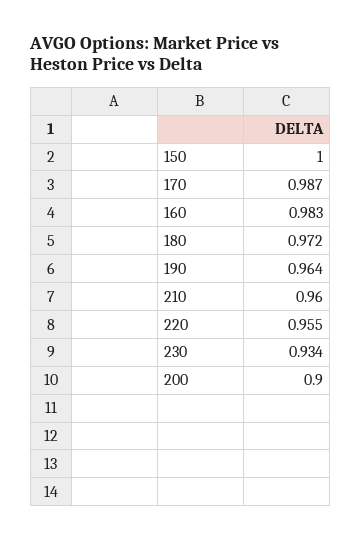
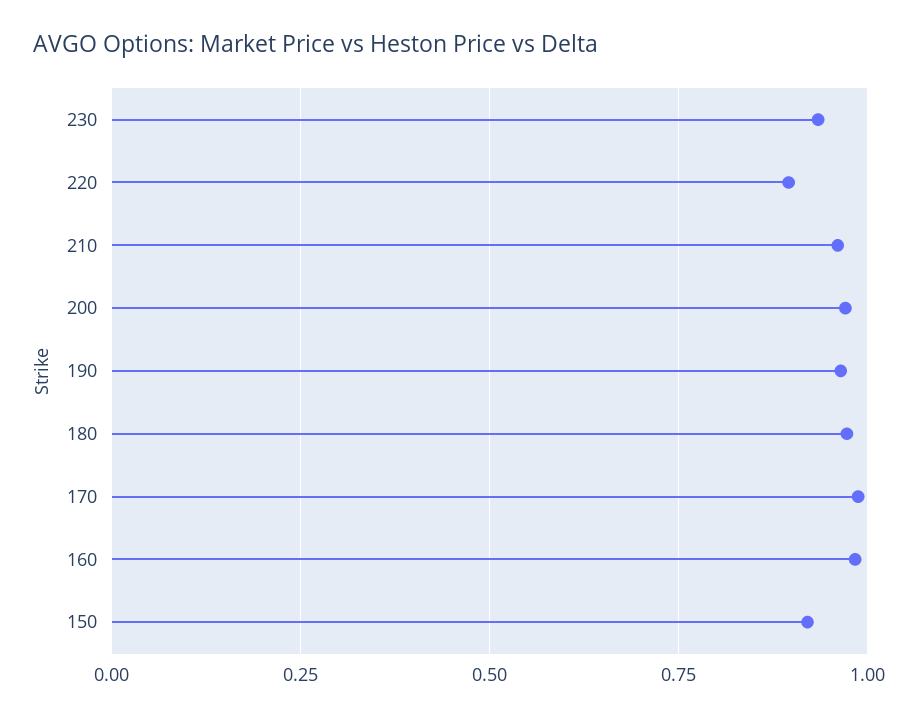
  {
-   "150": 1,
+   "150": 0.925,
    "170": 0.987,
    "160": 0.983,
    "180": 0.972,
    "190": 0.964,
    "210": 0.96,
-   "220": 0.955,
+   "220": 0.9,
    "230": 0.934,
-   "200": 0.9
+   "200": 0.975
  }

